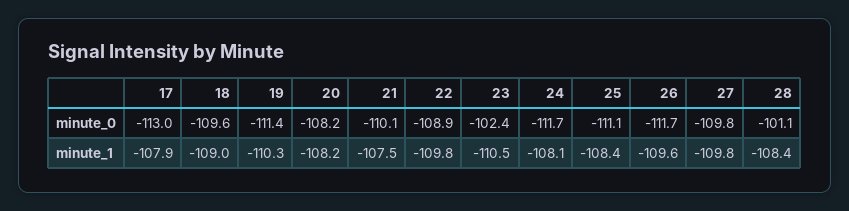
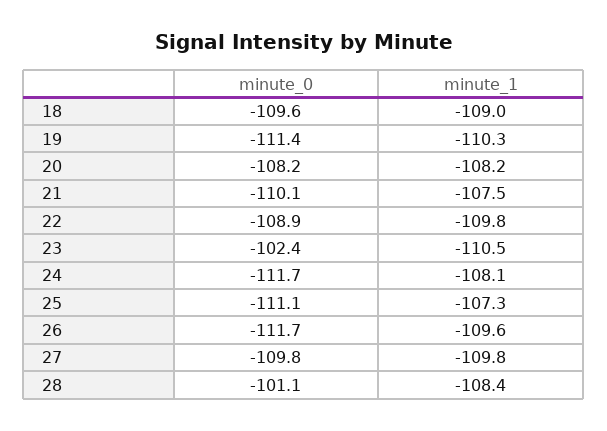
  {
-   "17": {
-     "minute_0": -113,
-     "minute_1": -107.9
-   },
    "18": {
      "minute_0": -109.6,
      "minute_1": -109
    },
    "19": {
      "minute_0": -111.4,
      "minute_1": -110.3
    },
    "20": {
      "minute_0": -108.2,
      "minute_1": -108.2
    },
    "21": {
      "minute_0": -110.1,
      "minute_1": -107.5
    },
    "22": {
      "minute_0": -108.9,
      "minute_1": -109.8
    },
    "23": {
      "minute_0": -102.4,
      "minute_1": -110.5
    },
    "24": {
      "minute_0": -111.7,
      "minute_1": -108.1
    },
    "25": {
      "minute_0": -111.1,
-     "minute_1": -108.4
+     "minute_1": -107.3
    },
    "26": {
      "minute_0": -111.7,
      "minute_1": -109.6
    },
    "27": {
      "minute_0": -109.8,
      "minute_1": -109.8
    },
    "28": {
      "minute_0": -101.1,
      "minute_1": -108.4
    }
  }

